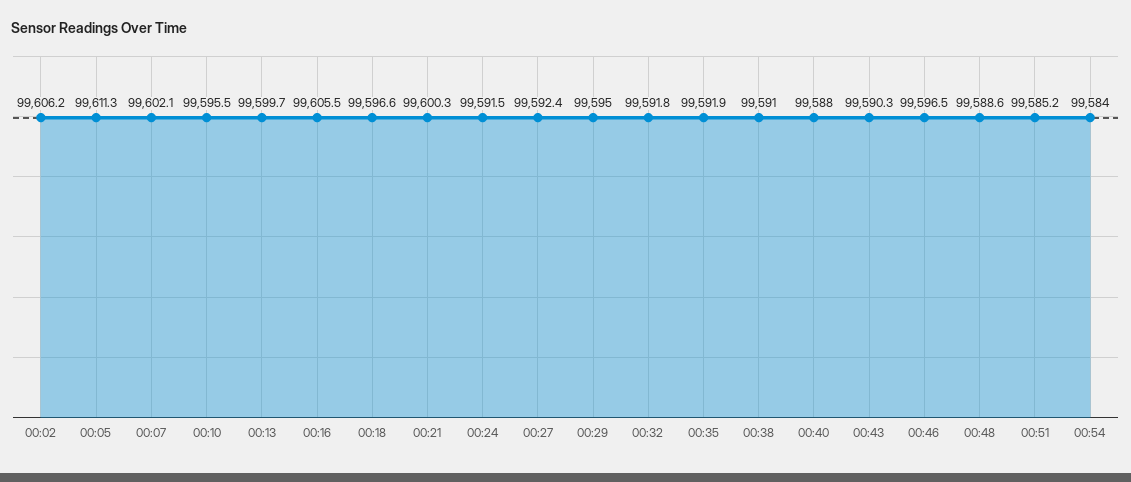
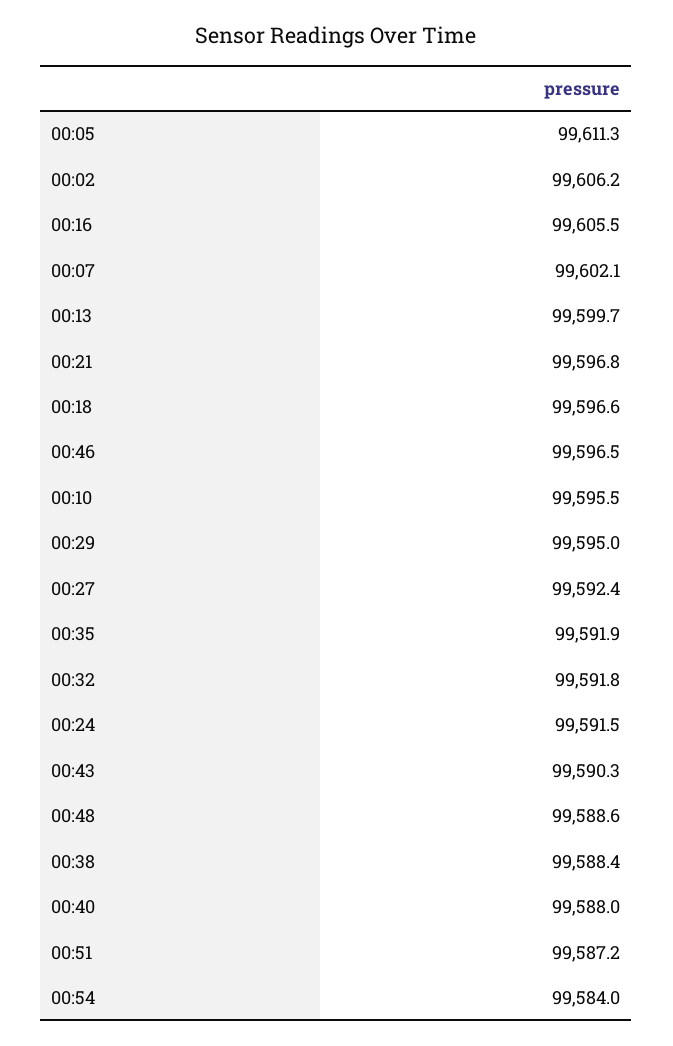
  {
    "00:02": 99606.2,
    "00:05": 99611.3,
    "00:07": 99602.1,
    "00:10": 99595.5,
    "00:13": 99599.7,
    "00:16": 99605.5,
    "00:18": 99596.6,
-   "00:21": 99600.3,
+   "00:21": 99596.8,
    "00:24": 99591.5,
    "00:27": 99592.4,
    "00:29": 99595,
    "00:32": 99591.8,
    "00:35": 99591.9,
-   "00:38": 99591,
+   "00:38": 99588.4,
    "00:40": 99588,
    "00:43": 99590.3,
    "00:46": 99596.5,
    "00:48": 99588.6,
-   "00:51": 99585.2,
+   "00:51": 99587.2,
    "00:54": 99584
  }

